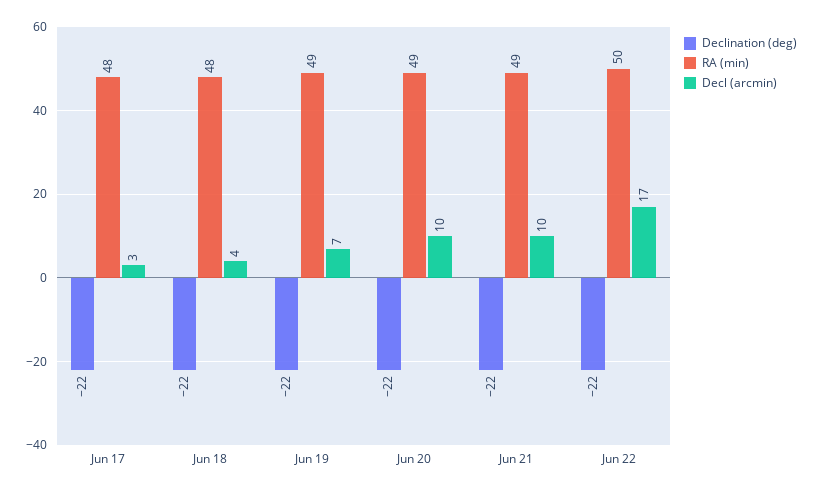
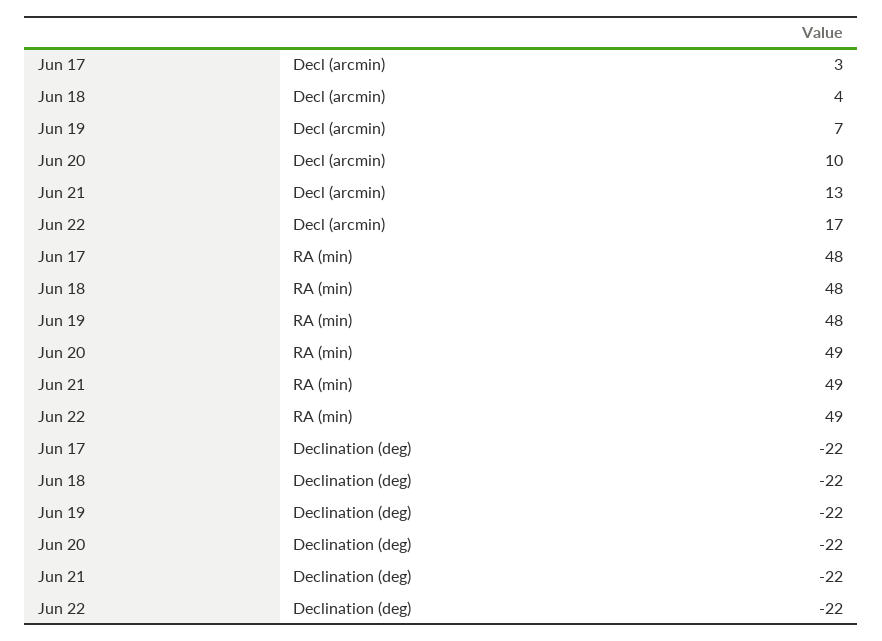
  {
    "Declination (deg)": {
      "Jun 17": -22,
      "Jun 18": -22,
      "Jun 19": -22,
      "Jun 20": -22,
      "Jun 21": -22,
      "Jun 22": -22
    },
    "RA (min)": {
      "Jun 17": 48,
      "Jun 18": 48,
-     "Jun 19": 49,
+     "Jun 19": 48,
      "Jun 20": 49,
      "Jun 21": 49,
-     "Jun 22": 50
+     "Jun 22": 49
    },
    "Decl (arcmin)": {
      "Jun 17": 3,
      "Jun 18": 4,
      "Jun 19": 7,
      "Jun 20": 10,
-     "Jun 21": 10,
+     "Jun 21": 13,
      "Jun 22": 17
    }
  }

